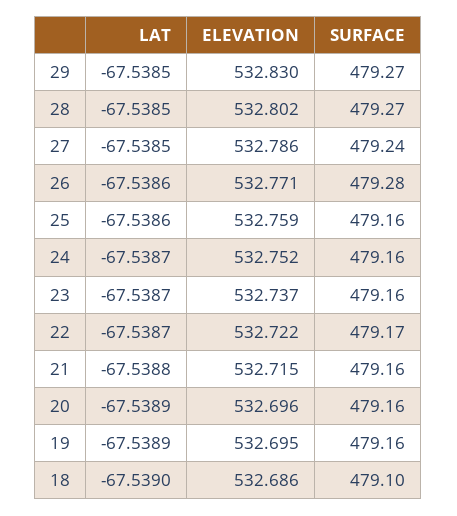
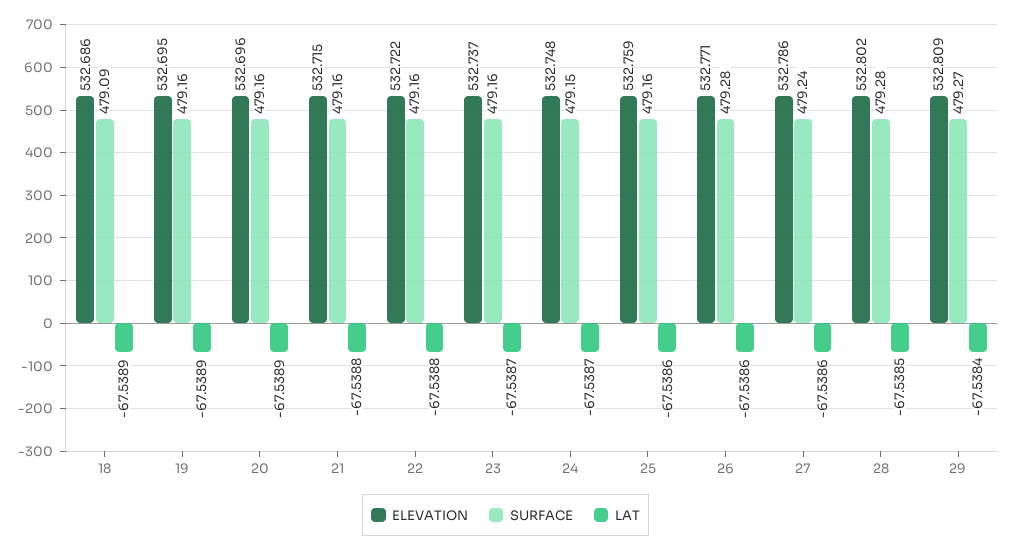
  {
    "LAT": {
-     "29": -67.5385,
+     "29": -67.5384,
      "28": -67.5385,
-     "27": -67.5385,
+     "27": -67.5386,
      "26": -67.5386,
      "25": -67.5386,
      "24": -67.5387,
      "23": -67.5387,
-     "22": -67.5387,
+     "22": -67.5388,
      "21": -67.5388,
      "20": -67.5389,
      "19": -67.5389,
-     "18": -67.539
+     "18": -67.5389
    },
    "ELEVATION": {
-     "29": 532.83,
+     "29": 532.809,
      "28": 532.802,
      "27": 532.786,
      "26": 532.771,
      "25": 532.759,
-     "24": 532.752,
+     "24": 532.748,
      "23": 532.737,
      "22": 532.722,
      "21": 532.715,
      "20": 532.696,
      "19": 532.695,
      "18": 532.686
    },
    "SURFACE": {
      "29": 479.27,
-     "28": 479.27,
+     "28": 479.28,
      "27": 479.24,
      "26": 479.28,
      "25": 479.16,
-     "24": 479.16,
+     "24": 479.15,
      "23": 479.16,
-     "22": 479.17,
+     "22": 479.16,
      "21": 479.16,
      "20": 479.16,
      "19": 479.16,
-     "18": 479.1
+     "18": 479.09
    }
  }

